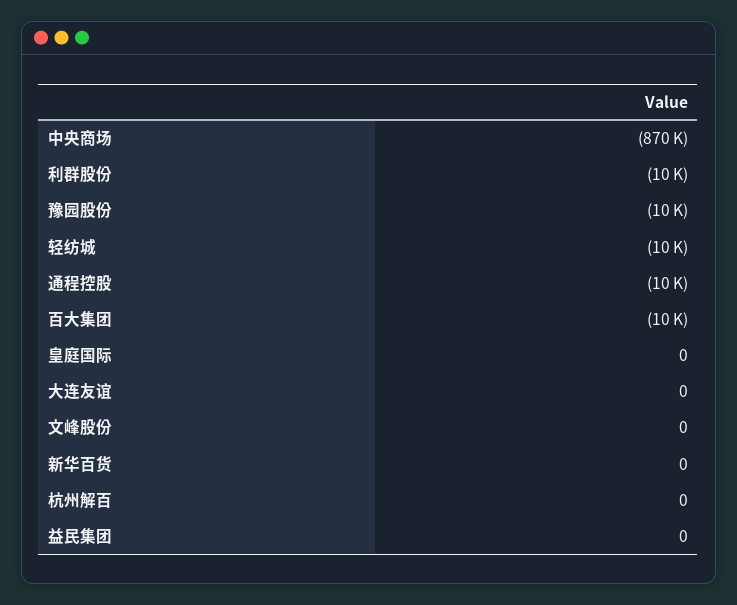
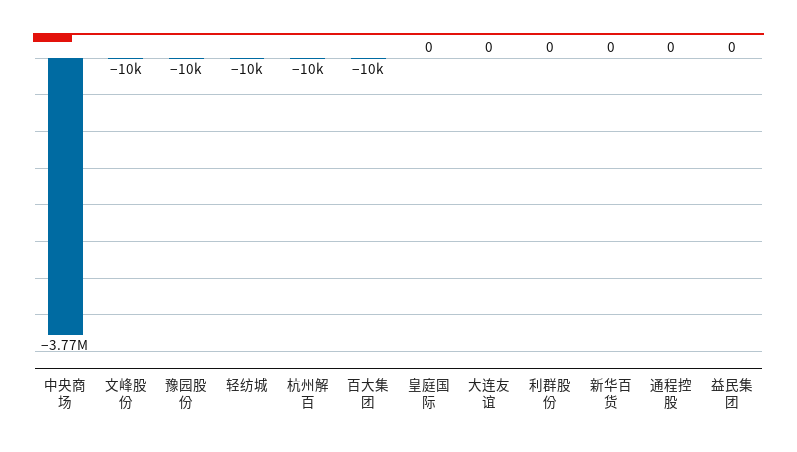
  {
-   "中央商场": -870000,
+   "中央商场": -3770000,
-   "利群股份": -10000,
+   "利群股份": 0,
    "豫园股份": -10000,
    "轻纺城": -10000,
-   "通程控股": -10000,
+   "通程控股": 0,
    "百大集团": -10000,
    "皇庭国际": 0,
    "大连友谊": 0,
-   "文峰股份": 0,
+   "文峰股份": -10000,
    "新华百货": 0,
-   "杭州解百": 0,
+   "杭州解百": -10000,
    "益民集团": 0
  }

